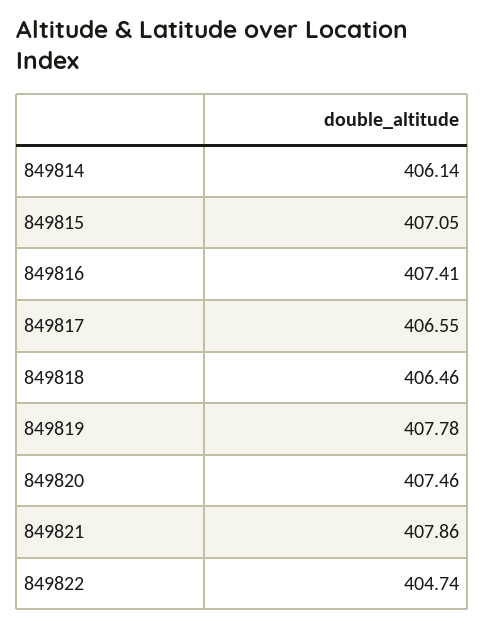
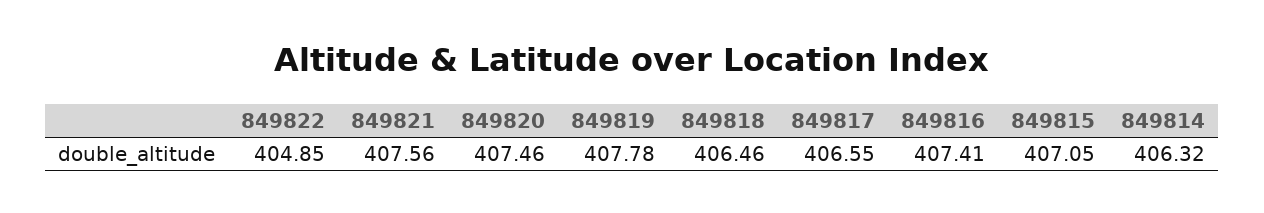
  {
-   "849814": 406.14,
+   "849814": 406.32,
    "849815": 407.05,
    "849816": 407.41,
    "849817": 406.55,
    "849818": 406.46,
    "849819": 407.78,
    "849820": 407.46,
-   "849821": 407.86,
+   "849821": 407.56,
-   "849822": 404.74
+   "849822": 404.85
  }

